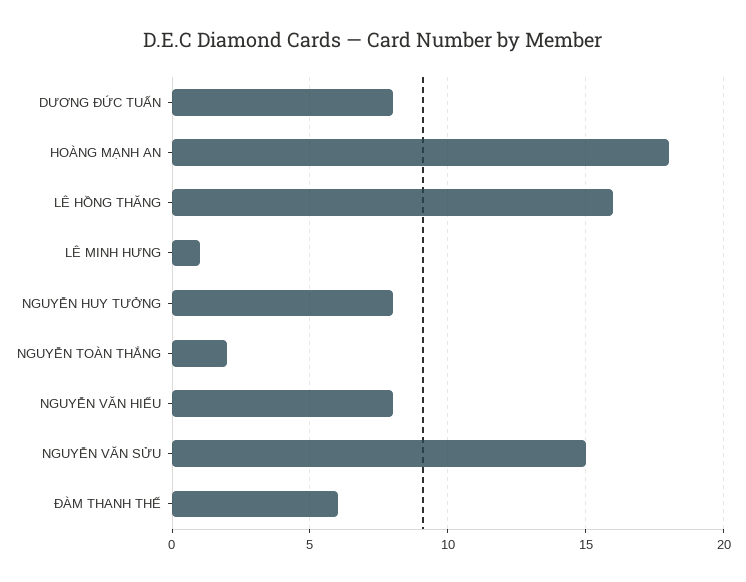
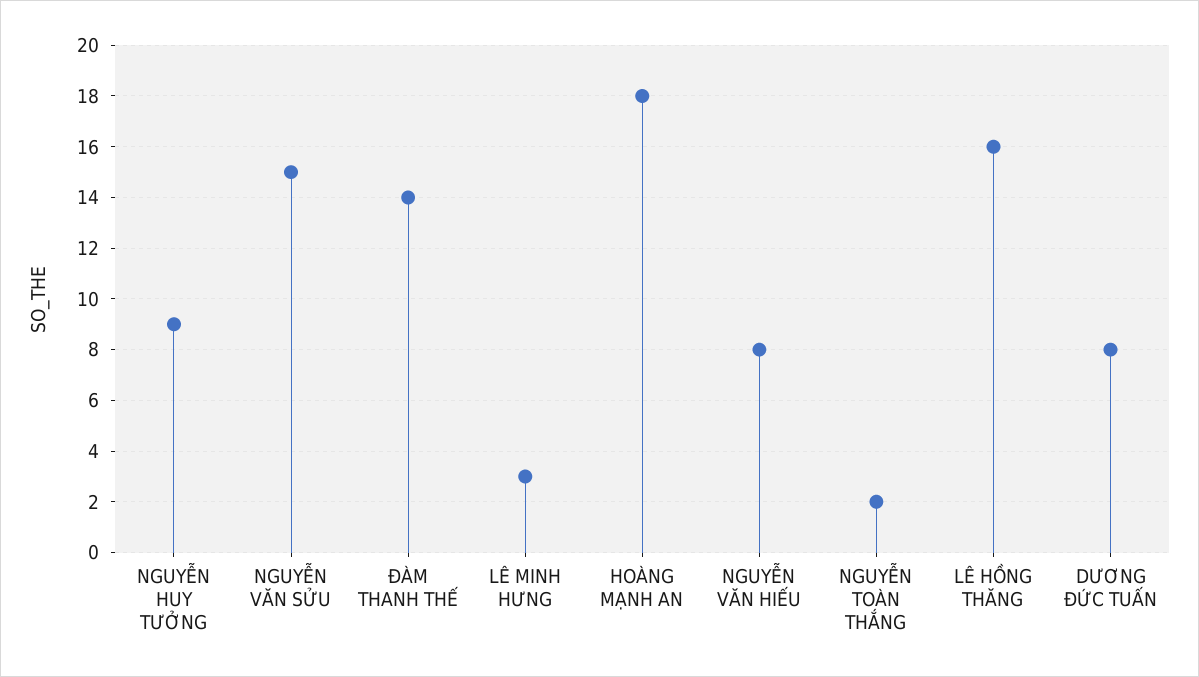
  {
    "DƯƠNG ĐỨC TUẤN": 8,
    "HOÀNG MẠNH AN": 18,
    "LÊ HỒNG THĂNG": 16,
-   "LÊ MINH HƯNG": 1,
+   "LÊ MINH HƯNG": 3,
-   "NGUYỄN HUY TƯỞNG": 8,
+   "NGUYỄN HUY TƯỞNG": 9,
    "NGUYỄN TOÀN THẮNG": 2,
    "NGUYỄN VĂN HIẾU": 8,
    "NGUYỄN VĂN SỬU": 15,
-   "ĐÀM THANH THẾ": 6
+   "ĐÀM THANH THẾ": 14
  }

